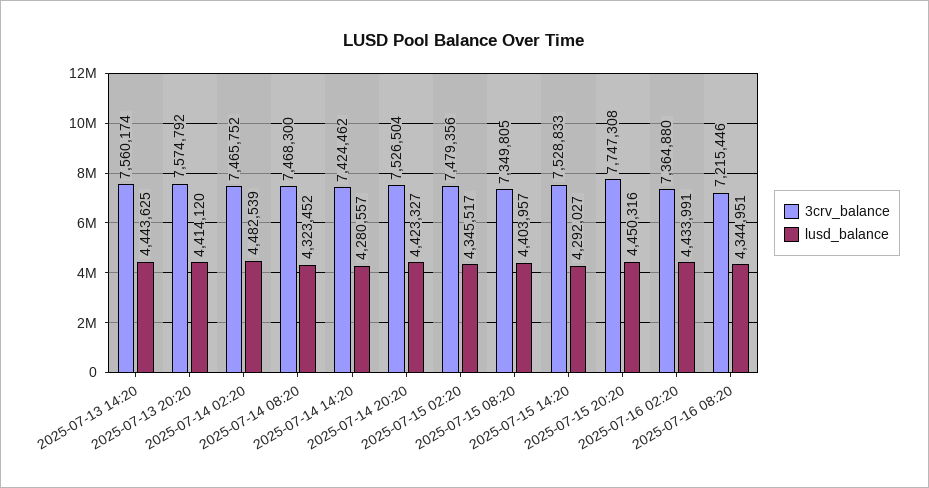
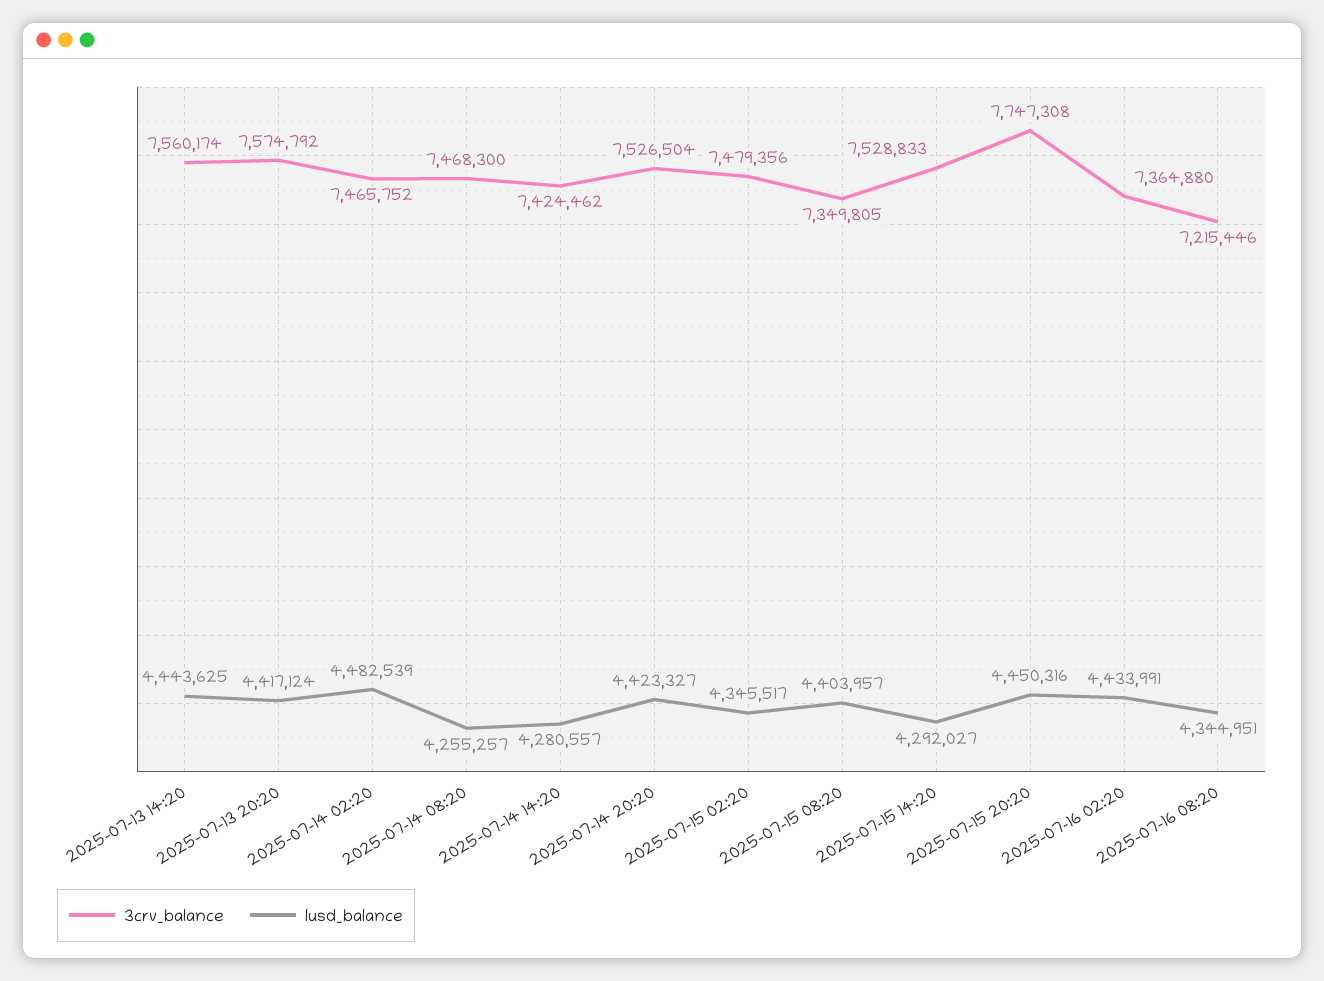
  {
    "3crv_balance": {
      "2025-07-13 14:20": 7560174,
      "2025-07-13 20:20": 7574792,
      "2025-07-14 02:20": 7465752,
      "2025-07-14 08:20": 7468300,
      "2025-07-14 14:20": 7424462,
      "2025-07-14 20:20": 7526504,
      "2025-07-15 02:20": 7479356,
      "2025-07-15 08:20": 7349805,
      "2025-07-15 14:20": 7528833,
      "2025-07-15 20:20": 7747308,
      "2025-07-16 02:20": 7364880,
      "2025-07-16 08:20": 7215446
    },
    "lusd_balance": {
      "2025-07-13 14:20": 4443625,
-     "2025-07-13 20:20": 4414120,
+     "2025-07-13 20:20": 4417124,
      "2025-07-14 02:20": 4482539,
-     "2025-07-14 08:20": 4323452,
+     "2025-07-14 08:20": 4255257,
      "2025-07-14 14:20": 4280557,
      "2025-07-14 20:20": 4423327,
      "2025-07-15 02:20": 4345517,
      "2025-07-15 08:20": 4403957,
      "2025-07-15 14:20": 4292027,
      "2025-07-15 20:20": 4450316,
      "2025-07-16 02:20": 4433991,
      "2025-07-16 08:20": 4344951
    }
  }

